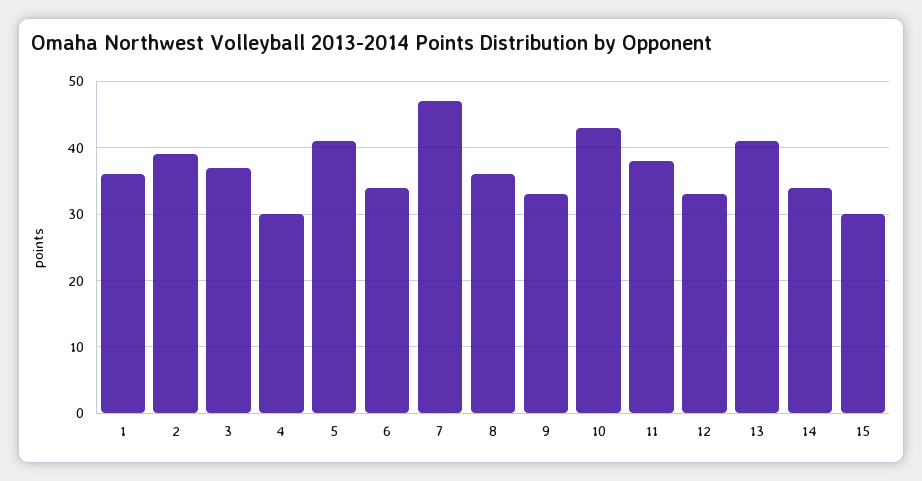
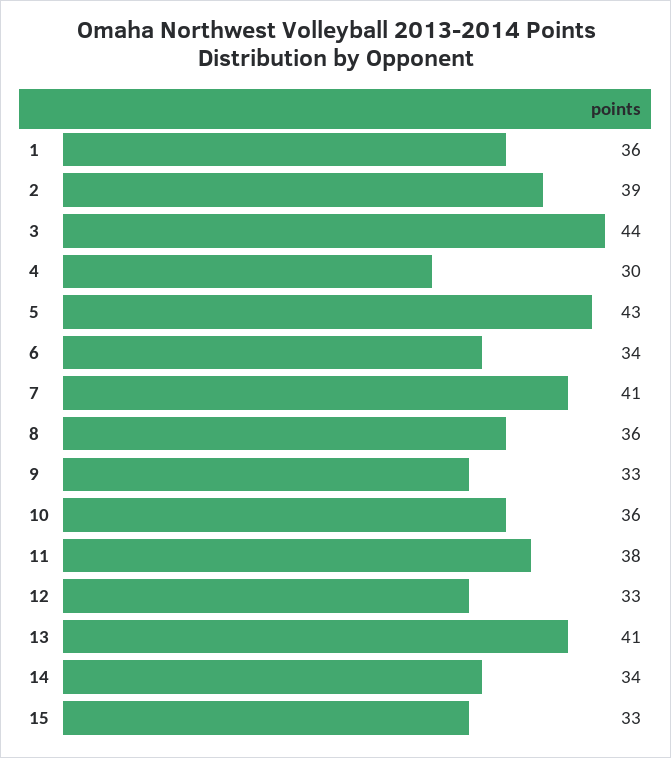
  {
    "1": 36,
    "2": 39,
-   "3": 37,
+   "3": 44,
    "4": 30,
-   "5": 41,
+   "5": 43,
    "6": 34,
-   "7": 47,
+   "7": 41,
    "8": 36,
    "9": 33,
-   "10": 43,
+   "10": 36,
    "11": 38,
    "12": 33,
    "13": 41,
    "14": 34,
-   "15": 30
+   "15": 33
  }

